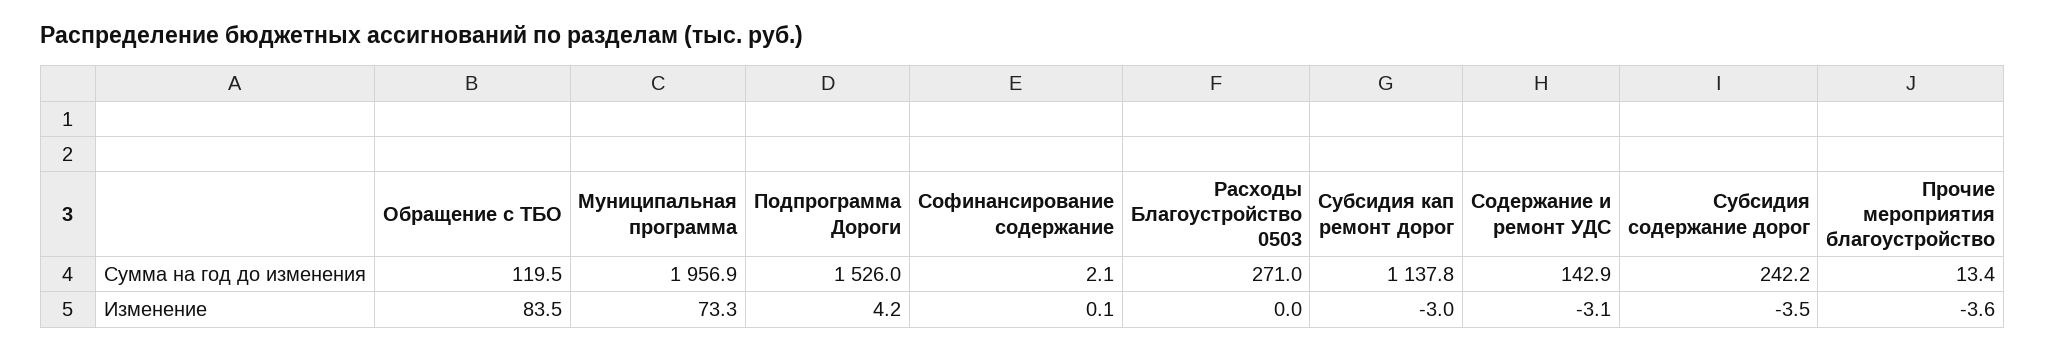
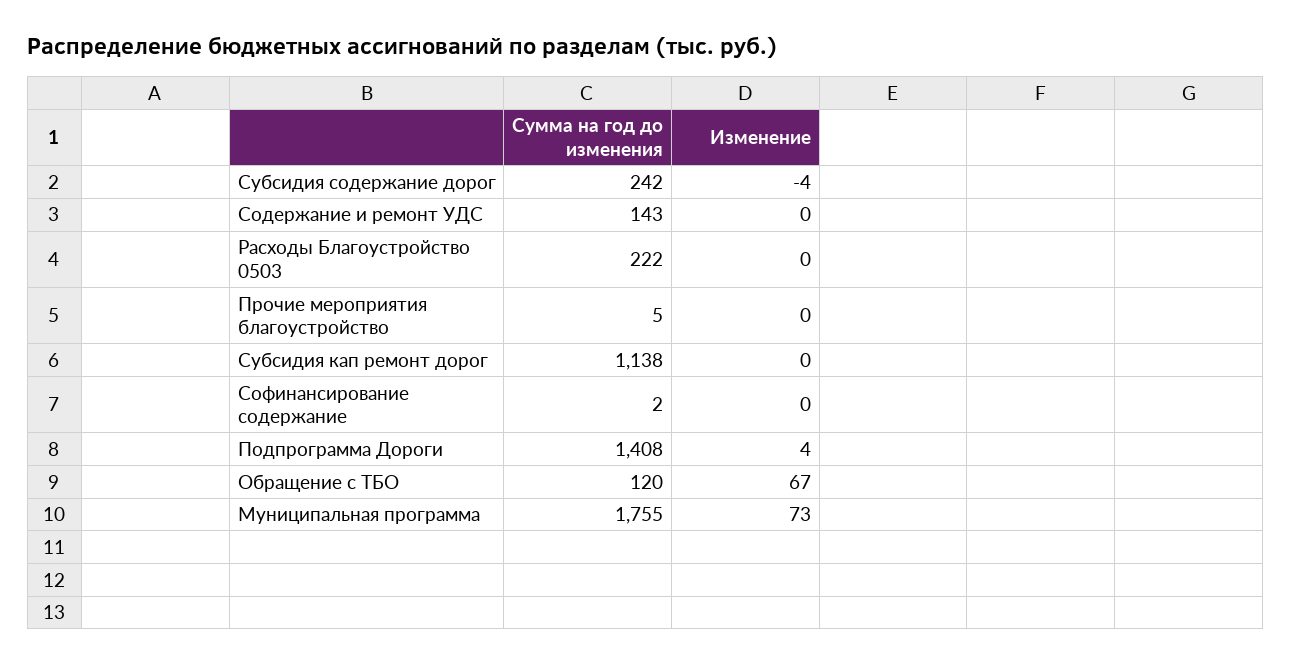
  {
    "Обращение с ТБО": {
      "Сумма на год до изменения": 119.5,
-     "Изменение": 83.5
+     "Изменение": 67
    },
    "Муниципальная программа": {
-     "Сумма на год до изменения": 1956.9,
+     "Сумма на год до изменения": 1755,
      "Изменение": 73.3
    },
    "Подпрограмма Дороги": {
-     "Сумма на год до изменения": 1526,
+     "Сумма на год до изменения": 1408,
      "Изменение": 4.2
    },
    "Софинансирование содержание": {
      "Сумма на год до изменения": 2.1,
      "Изменение": 0.1
    },
    "Расходы Благоустройство 0503": {
-     "Сумма на год до изменения": 271,
+     "Сумма на год до изменения": 222,
      "Изменение": 0
    },
    "Субсидия кап ремонт дорог": {
      "Сумма на год до изменения": 1137.8,
-     "Изменение": -3
+     "Изменение": 0
    },
    "Содержание и ремонт УДС": {
      "Сумма на год до изменения": 142.9,
-     "Изменение": -3.1
+     "Изменение": 0
    },
    "Субсидия содержание дорог": {
      "Сумма на год до изменения": 242.2,
      "Изменение": -3.5
    },
    "Прочие мероприятия благоустройство": {
-     "Сумма на год до изменения": 13.4,
+     "Сумма на год до изменения": 5,
-     "Изменение": -3.6
+     "Изменение": 0
    }
  }

